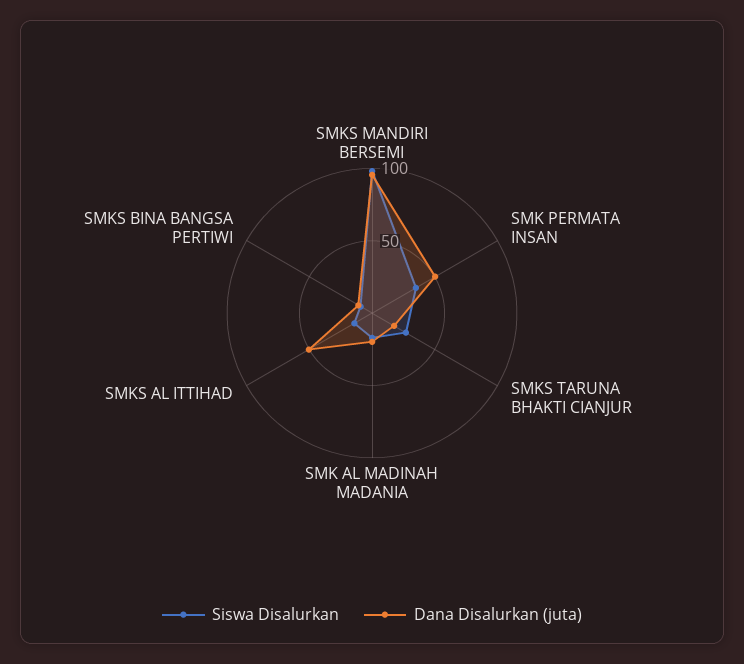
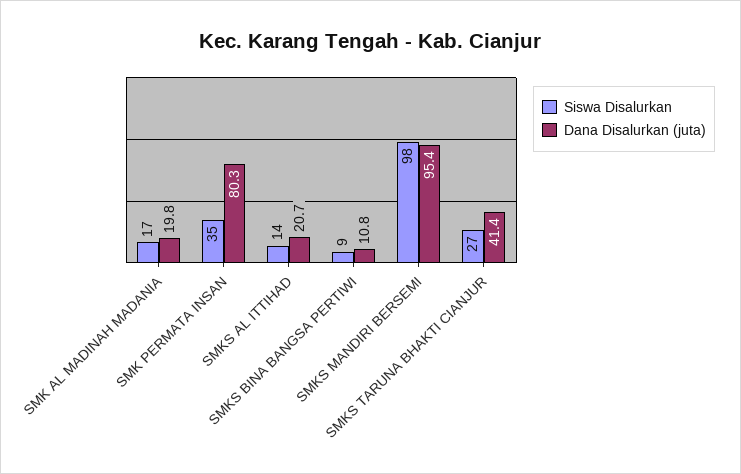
  {
    "Siswa Disalurkan": {
      "SMKS MANDIRI BERSEMI": 98,
      "SMK PERMATA INSAN": 35,
      "SMKS TARUNA BHAKTI CIANJUR": 27,
      "SMK AL MADINAH MADANIA": 17,
      "SMKS AL ITTIHAD": 14,
      "SMKS BINA BANGSA PERTIWI": 9
    },
    "Dana Disalurkan (juta)": {
      "SMKS MANDIRI BERSEMI": 95.4,
-     "SMK PERMATA INSAN": 50,
+     "SMK PERMATA INSAN": 80.3,
-     "SMKS TARUNA BHAKTI CIANJUR": 20,
+     "SMKS TARUNA BHAKTI CIANJUR": 41.4,
      "SMK AL MADINAH MADANIA": 19.8,
-     "SMKS AL ITTIHAD": 50,
+     "SMKS AL ITTIHAD": 20.7,
      "SMKS BINA BANGSA PERTIWI": 10.8
    }
  }

